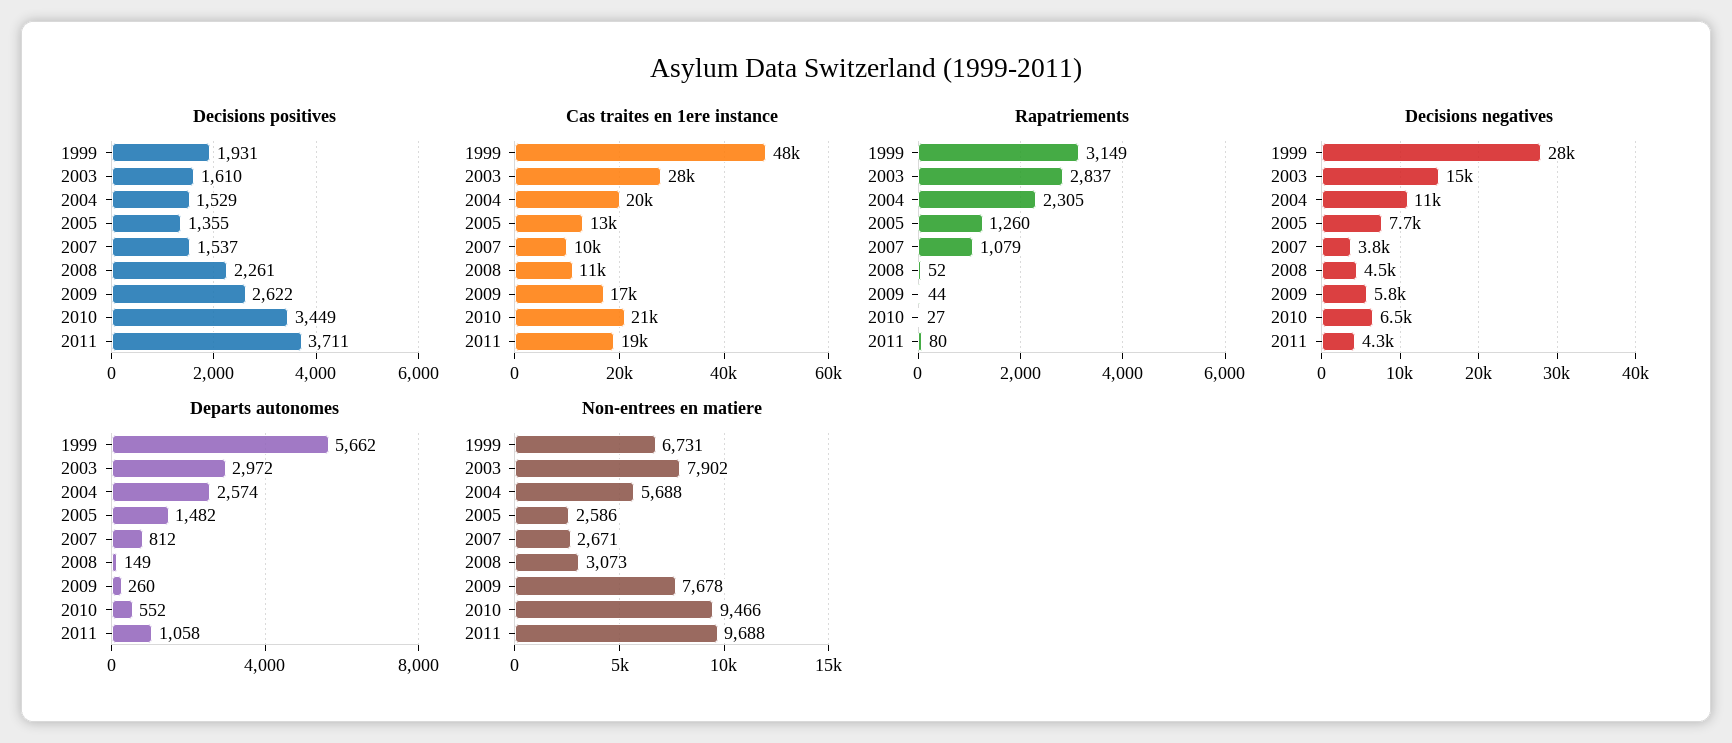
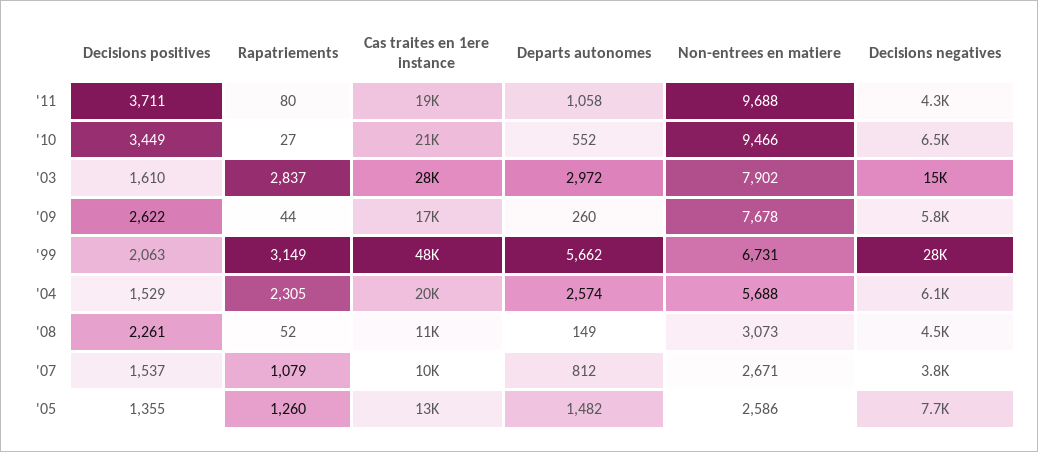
  {
    "Decisions positives": {
-     "1999": 1931,
+     "1999": 2063,
      "2003": 1610,
      "2004": 1529,
      "2005": 1355,
      "2007": 1537,
      "2008": 2261,
      "2009": 2622,
      "2010": 3449,
      "2011": 3711
    },
    "Cas traites en 1ere instance": {
      "1999": 48000,
      "2003": 28000,
      "2004": 20000,
      "2005": 13000,
      "2007": 10000,
      "2008": 11000,
      "2009": 17000,
      "2010": 21000,
      "2011": 19000
    },
    "Rapatriements": {
      "1999": 3149,
      "2003": 2837,
      "2004": 2305,
      "2005": 1260,
      "2007": 1079,
      "2008": 52,
      "2009": 44,
      "2010": 27,
      "2011": 80
    },
    "Decisions negatives": {
      "1999": 28000,
      "2003": 15000,
-     "2004": 11000,
+     "2004": 6100,
      "2005": 7700,
      "2007": 3800,
      "2008": 4500,
      "2009": 5800,
      "2010": 6500,
      "2011": 4300
    },
    "Departs autonomes": {
      "1999": 5662,
      "2003": 2972,
      "2004": 2574,
      "2005": 1482,
      "2007": 812,
      "2008": 149,
      "2009": 260,
      "2010": 552,
      "2011": 1058
    },
    "Non-entrees en matiere": {
      "1999": 6731,
      "2003": 7902,
      "2004": 5688,
      "2005": 2586,
      "2007": 2671,
      "2008": 3073,
      "2009": 7678,
      "2010": 9466,
      "2011": 9688
    }
  }

